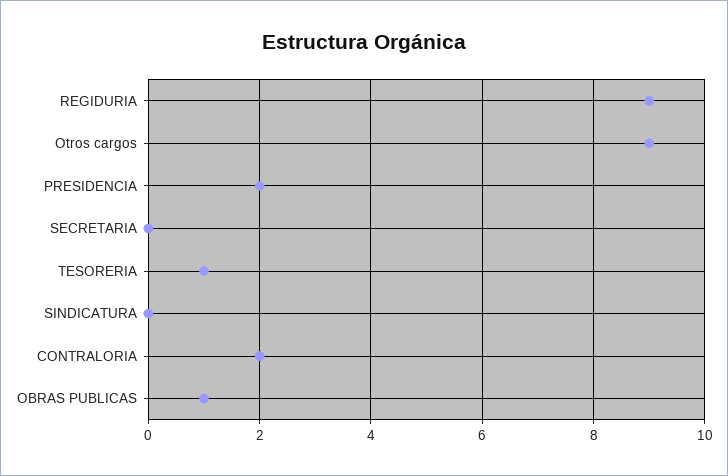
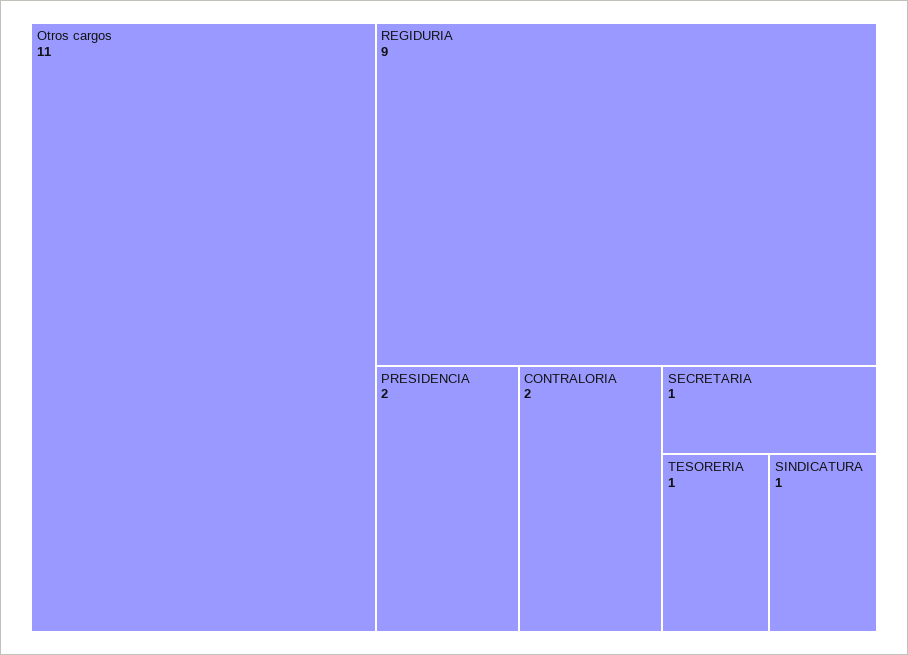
  {
    "REGIDURIA": 9,
-   "Otros cargos": 9,
+   "Otros cargos": 11,
    "PRESIDENCIA": 2,
-   "SECRETARIA": 0,
+   "SECRETARIA": 1,
    "TESORERIA": 1,
-   "SINDICATURA": 0,
+   "SINDICATURA": 1,
-   "CONTRALORIA": 2,
+   "CONTRALORIA": 2
-   "OBRAS PUBLICAS": 1
  }

